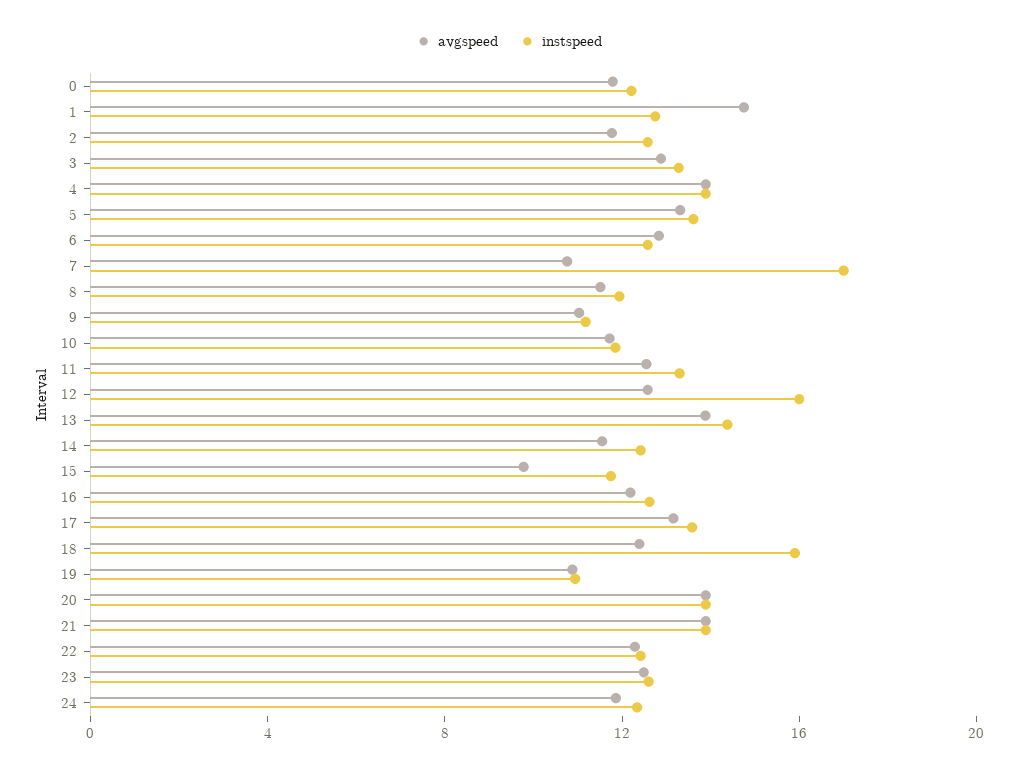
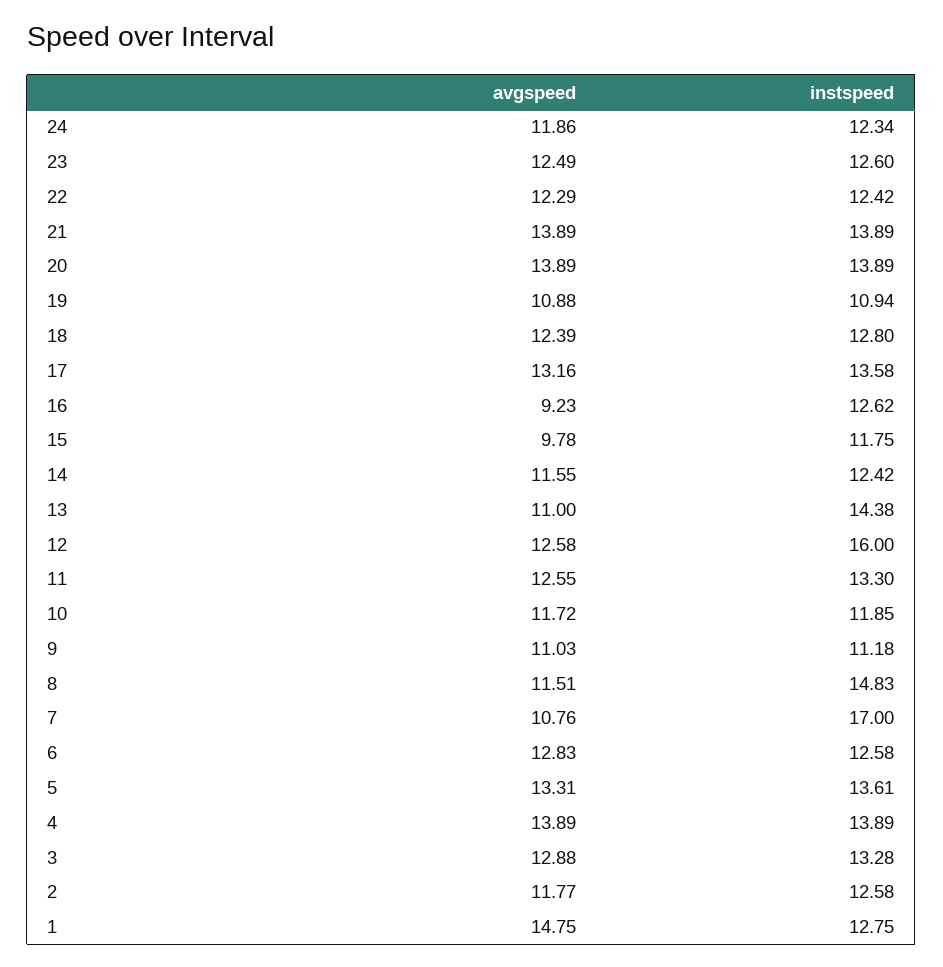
  {
    "avgspeed": {
-     "0": 12,
      "1": 14.75,
      "2": 11.77,
      "3": 12.88,
      "4": 13.89,
      "5": 13.31,
      "6": 12.83,
      "7": 10.76,
      "8": 11.51,
      "9": 11.03,
      "10": 11.72,
      "11": 12.55,
      "12": 12.58,
-     "13": 14,
+     "13": 11,
      "14": 11.55,
      "15": 9.78,
-     "16": 12,
+     "16": 9.23,
      "17": 13.16,
      "18": 12.39,
      "19": 10.88,
      "20": 13.89,
      "21": 13.89,
      "22": 12.29,
      "23": 12.49,
      "24": 11.86
    },
    "instspeed": {
-     "0": 12,
      "1": 12.75,
      "2": 12.58,
      "3": 13.28,
      "4": 13.89,
      "5": 13.61,
      "6": 12.58,
      "7": 17,
-     "8": 12,
+     "8": 14.83,
      "9": 11.18,
      "10": 11.85,
      "11": 13.3,
      "12": 16,
      "13": 14.38,
      "14": 12.42,
      "15": 11.75,
      "16": 12.62,
      "17": 13.58,
-     "18": 16,
+     "18": 12.8,
      "19": 10.94,
      "20": 13.89,
      "21": 13.89,
      "22": 12.42,
      "23": 12.6,
      "24": 12.34
    }
  }

